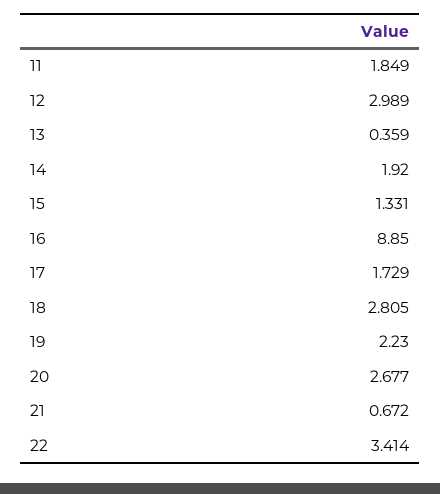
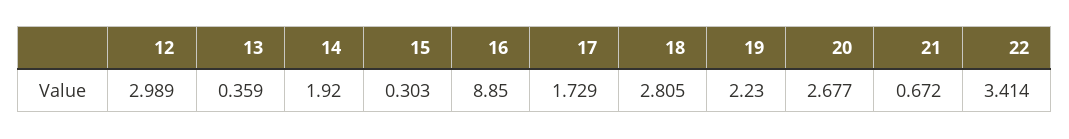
  {
-   "11": 1.849,
    "12": 2.989,
    "13": 0.359,
    "14": 1.92,
-   "15": 1.331,
+   "15": 0.303,
    "16": 8.85,
    "17": 1.729,
    "18": 2.805,
    "19": 2.23,
    "20": 2.677,
    "21": 0.672,
    "22": 3.414
  }

